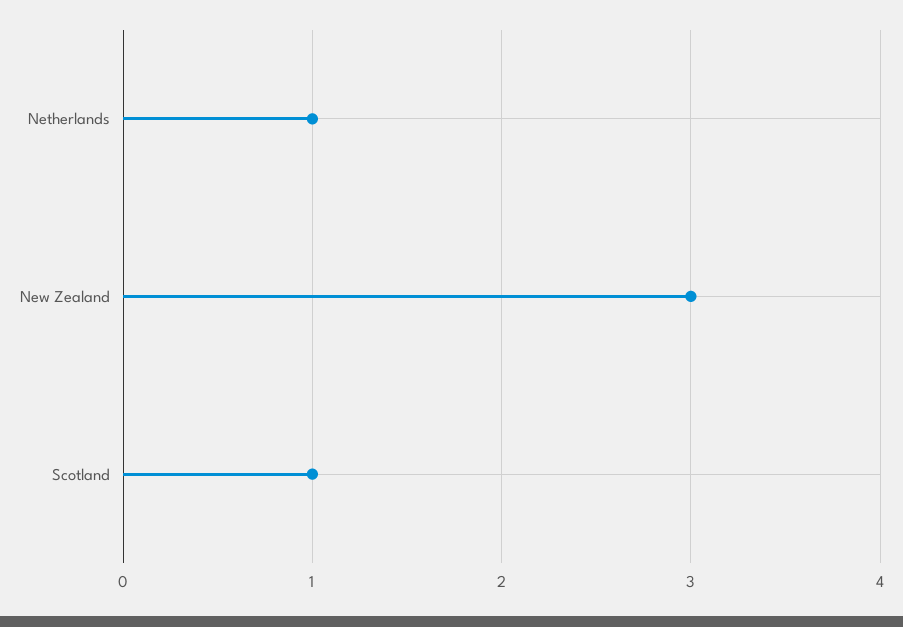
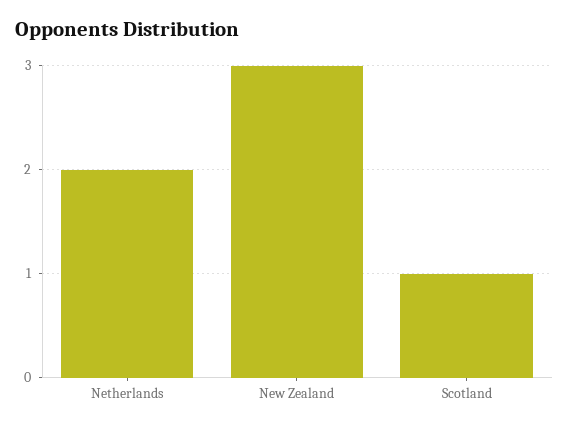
  {
-   "Netherlands": 1,
+   "Netherlands": 2,
    "New Zealand": 3,
    "Scotland": 1
  }

